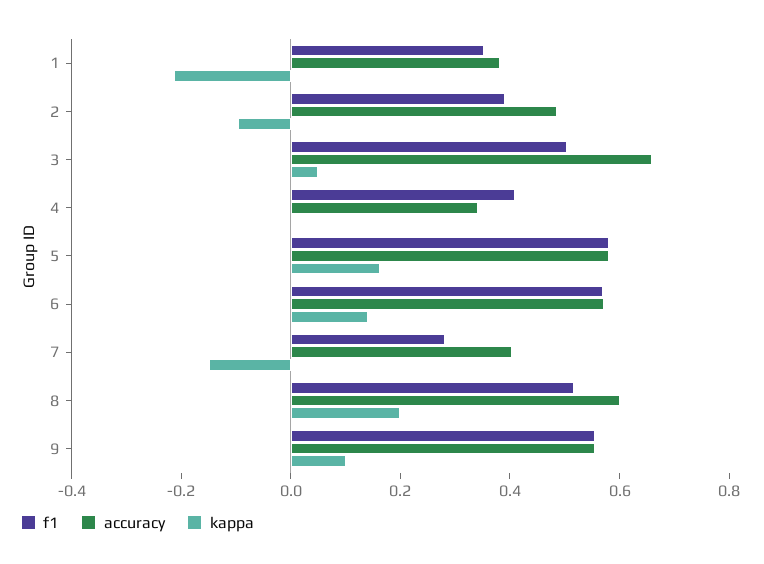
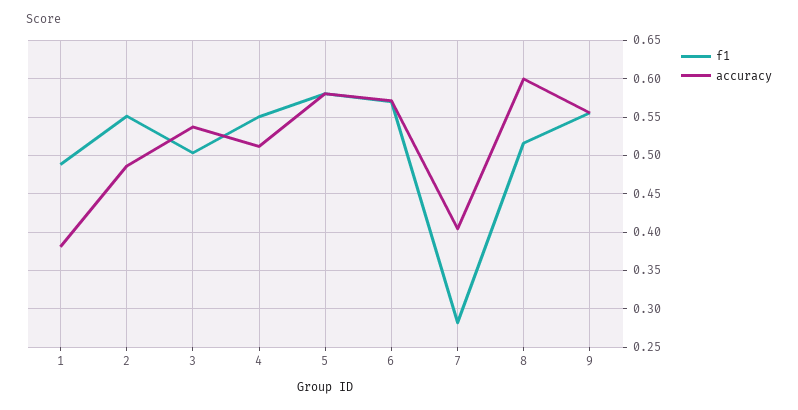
  {
    "f1": {
-     "1": 0.35,
+     "1": 0.49,
-     "2": 0.4,
+     "2": 0.55,
      "3": 0.5,
-     "4": 0.4,
+     "4": 0.55,
      "5": 0.58,
      "6": 0.57,
      "7": 0.28,
      "8": 0.52,
      "9": 0.56
    },
    "accuracy": {
      "1": 0.38,
      "2": 0.49,
-     "3": 0.65,
+     "3": 0.54,
-     "4": 0.35,
+     "4": 0.51,
      "5": 0.58,
      "6": 0.57,
      "7": 0.4,
      "8": 0.6,
      "9": 0.56
-   },
+   }
-   "kappa": {
-     "1": -0.2,
-     "2": -0.1,
-     "3": 0.05,
-     "4": 0,
-     "5": 0.15,
-     "6": 0.15,
-     "7": -0.15,
-     "8": 0.2,
-     "9": 0.1
-   }
  }

